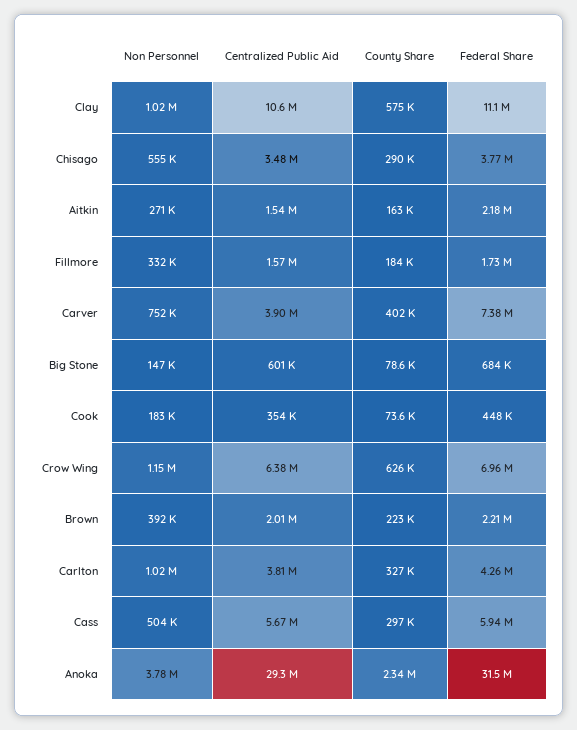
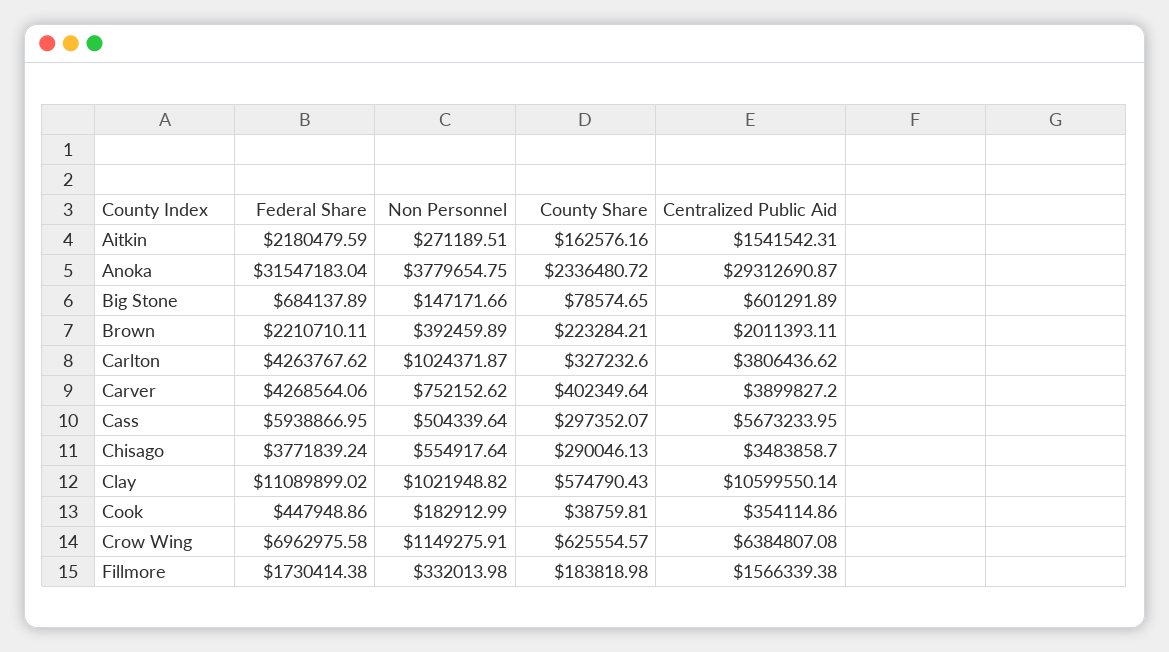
  {
    "Non Personnel": {
      "Clay": 1021948.82,
      "Chisago": 554917.64,
      "Aitkin": 271189.51,
      "Fillmore": 332013.98,
      "Carver": 752152.62,
      "Big Stone": 147171.66,
      "Cook": 182912.99,
      "Crow Wing": 1149275.91,
      "Brown": 392459.89,
      "Carlton": 1024371.87,
      "Cass": 504339.64,
      "Anoka": 3779654.75
    },
    "Centralized Public Aid": {
      "Clay": 10599550.14,
      "Chisago": 3483858.7,
      "Aitkin": 1541542.31,
      "Fillmore": 1566339.38,
      "Carver": 3899827.2,
      "Big Stone": 601291.89,
      "Cook": 354114.86,
      "Crow Wing": 6384807.08,
      "Brown": 2011393.11,
      "Carlton": 3806436.62,
      "Cass": 5673233.95,
      "Anoka": 29312690.87
    },
    "County Share": {
      "Clay": 574790.43,
      "Chisago": 290046.13,
      "Aitkin": 162576.16,
      "Fillmore": 183818.98,
      "Carver": 402349.64,
      "Big Stone": 78574.65,
-     "Cook": 73600,
+     "Cook": 38759.81,
      "Crow Wing": 625554.57,
      "Brown": 223284.21,
      "Carlton": 327232.6,
      "Cass": 297352.07,
      "Anoka": 2336480.72
    },
    "Federal Share": {
      "Clay": 11089899.02,
      "Chisago": 3771839.24,
      "Aitkin": 2180479.59,
      "Fillmore": 1730414.38,
-     "Carver": 7380000,
+     "Carver": 4268564.06,
      "Big Stone": 684137.89,
      "Cook": 447948.86,
      "Crow Wing": 6962975.58,
      "Brown": 2210710.11,
      "Carlton": 4263767.62,
      "Cass": 5938866.95,
      "Anoka": 31547183.04
    }
  }

